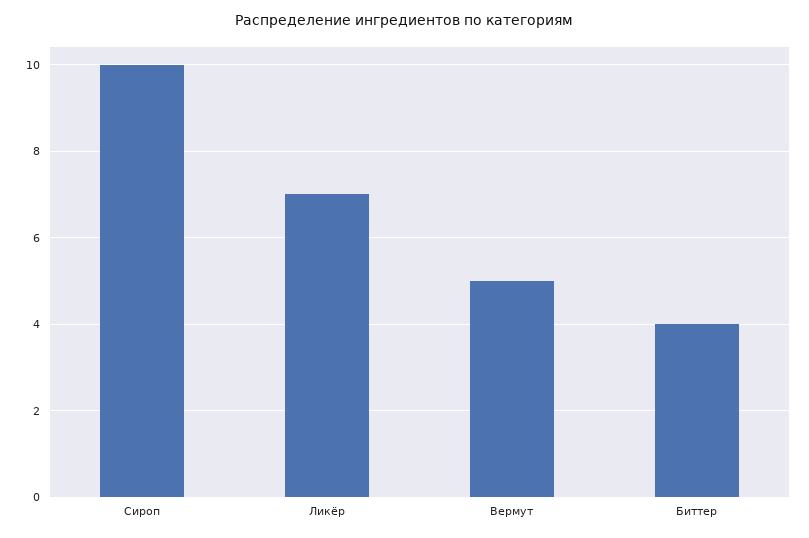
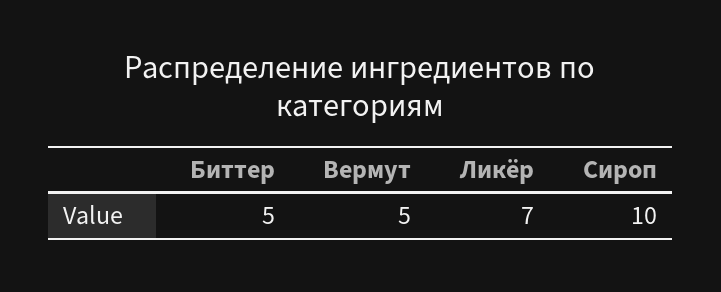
  {
    "Сироп": 10,
    "Ликёр": 7,
    "Вермут": 5,
-   "Биттер": 4
+   "Биттер": 5
  }

